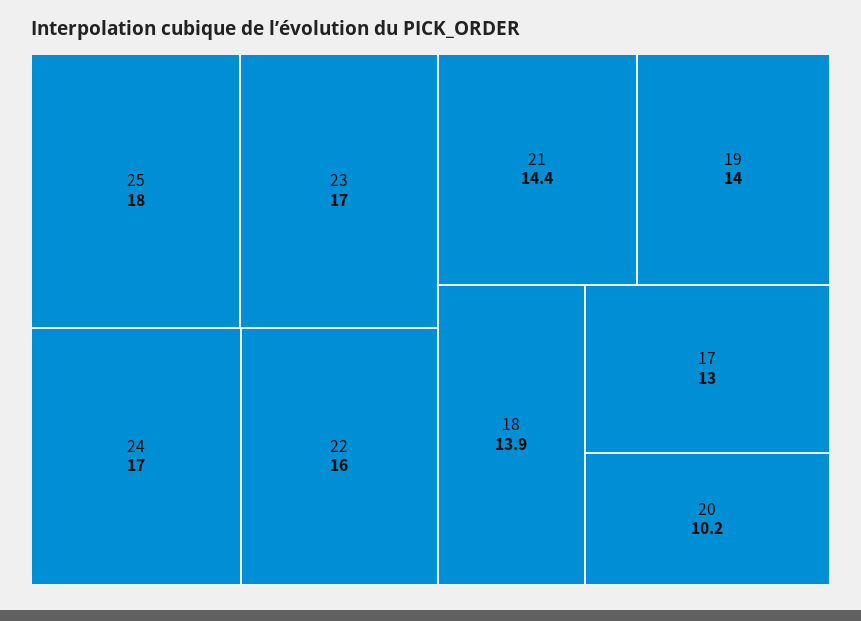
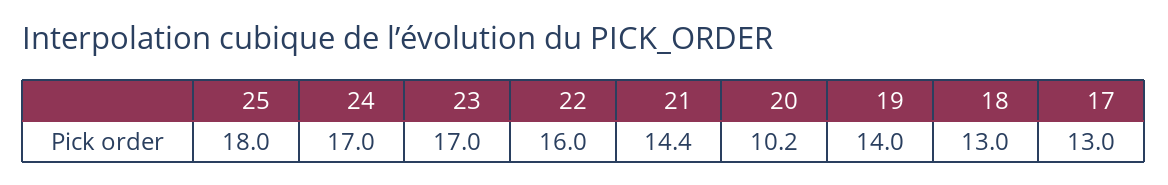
  {
    "25": 18,
    "23": 17,
    "24": 17,
    "22": 16,
    "21": 14.4,
    "19": 14,
-   "18": 13.9,
+   "18": 13,
    "17": 13,
    "20": 10.2
  }

